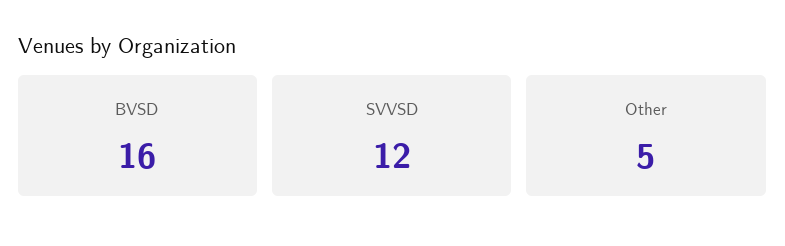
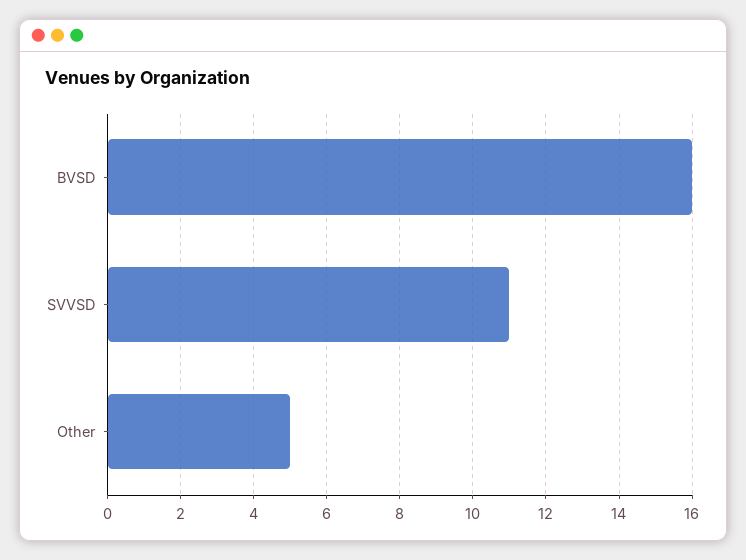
  {
    "BVSD": 16,
-   "SVVSD": 12,
+   "SVVSD": 11,
    "Other": 5
  }

